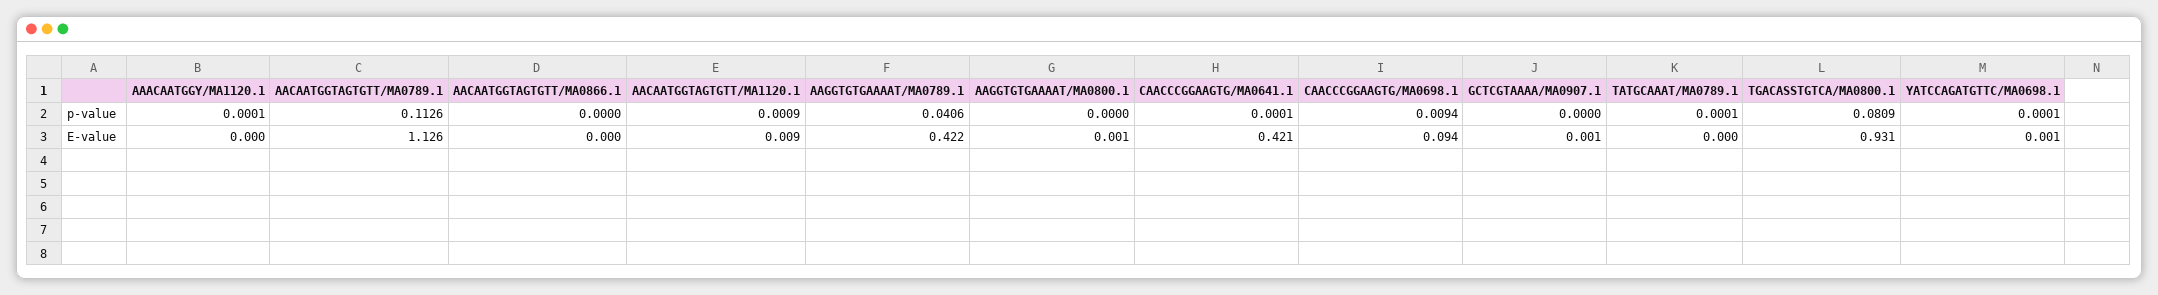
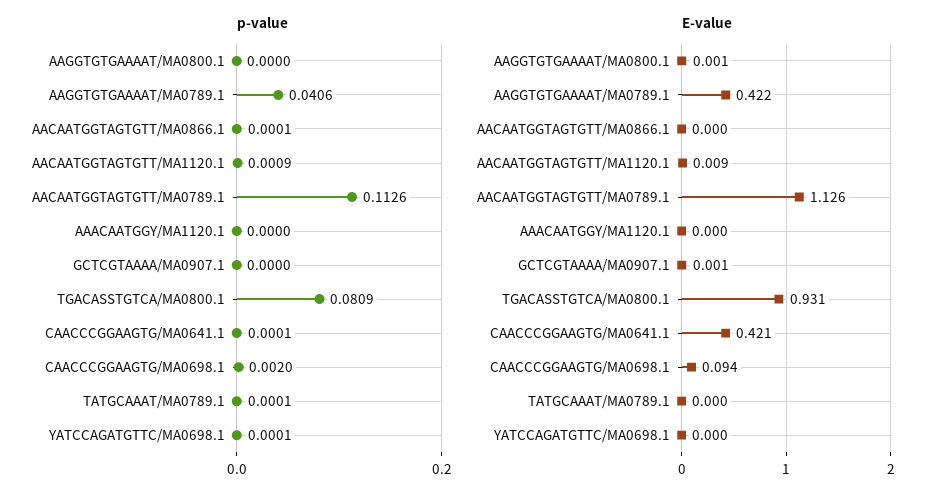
  {
    "p-value": {
-     "AAACAATGGY/MA1120.1": 0.0001,
+     "AAACAATGGY/MA1120.1": 0,
      "AACAATGGTAGTGTT/MA0789.1": 0.1126,
-     "AACAATGGTAGTGTT/MA0866.1": 0,
+     "AACAATGGTAGTGTT/MA0866.1": 0.0001,
      "AACAATGGTAGTGTT/MA1120.1": 0.0009,
      "AAGGTGTGAAAAT/MA0789.1": 0.0406,
      "AAGGTGTGAAAAT/MA0800.1": 0,
      "CAACCCGGAAGTG/MA0641.1": 0.0001,
-     "CAACCCGGAAGTG/MA0698.1": 0.0094,
+     "CAACCCGGAAGTG/MA0698.1": 0.002,
      "GCTCGTAAAA/MA0907.1": 0,
      "TATGCAAAT/MA0789.1": 0.0001,
      "TGACASSTGTCA/MA0800.1": 0.0809,
      "YATCCAGATGTTC/MA0698.1": 0.0001
    },
    "E-value": {
      "AAACAATGGY/MA1120.1": 0,
      "AACAATGGTAGTGTT/MA0789.1": 1.126,
      "AACAATGGTAGTGTT/MA0866.1": 0,
      "AACAATGGTAGTGTT/MA1120.1": 0.009,
      "AAGGTGTGAAAAT/MA0789.1": 0.422,
      "AAGGTGTGAAAAT/MA0800.1": 0.001,
      "CAACCCGGAAGTG/MA0641.1": 0.421,
      "CAACCCGGAAGTG/MA0698.1": 0.094,
      "GCTCGTAAAA/MA0907.1": 0.001,
      "TATGCAAAT/MA0789.1": 0,
      "TGACASSTGTCA/MA0800.1": 0.931,
-     "YATCCAGATGTTC/MA0698.1": 0.001
+     "YATCCAGATGTTC/MA0698.1": 0
    }
  }

